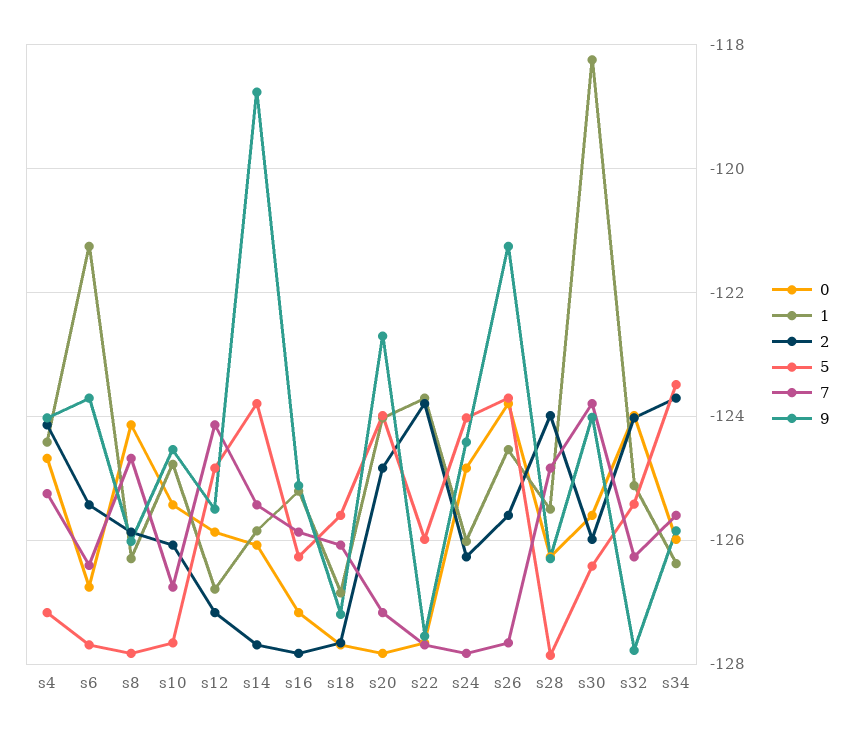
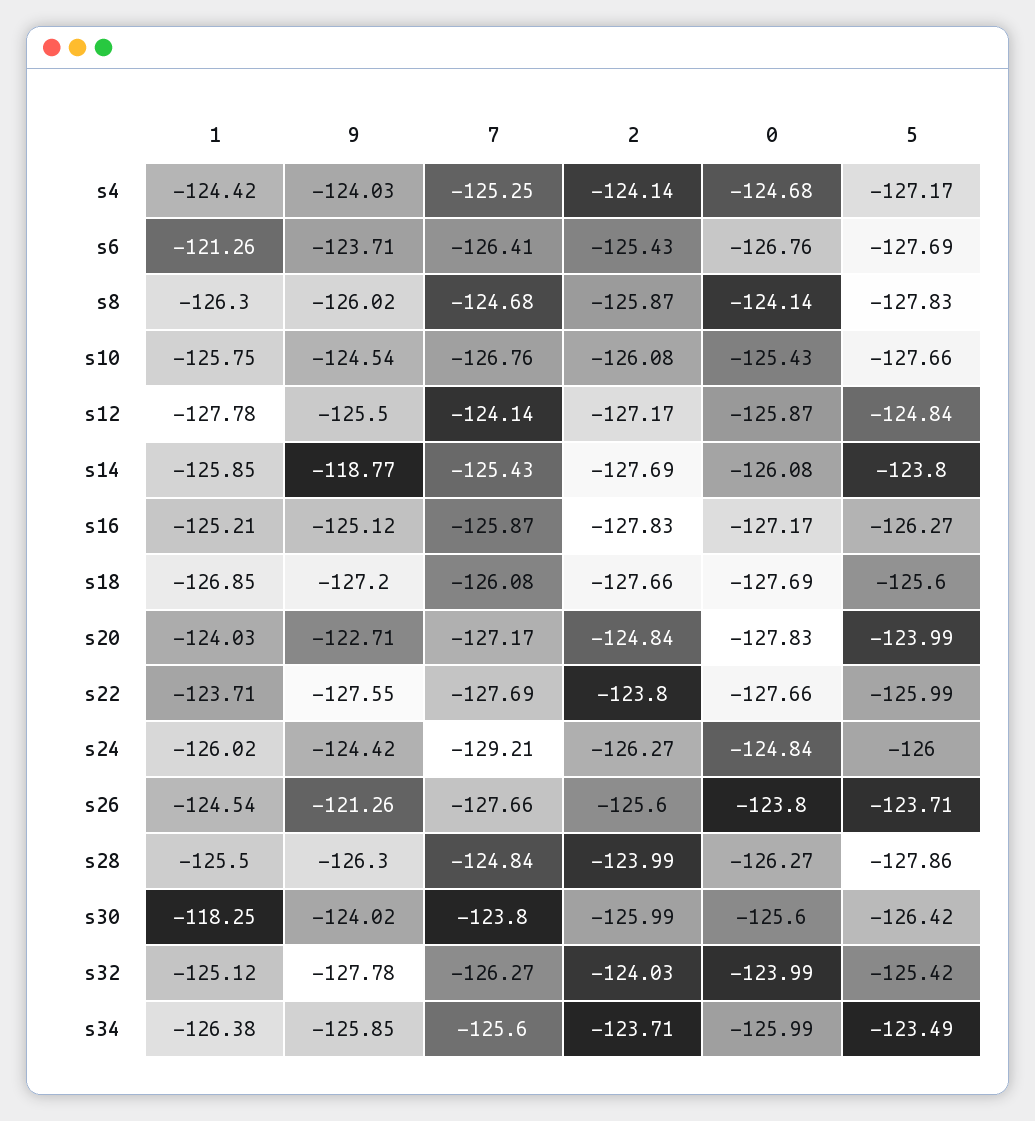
  {
    "0": {
      "s4": -124.68,
      "s6": -126.76,
      "s8": -124.14,
      "s10": -125.43,
      "s12": -125.87,
      "s14": -126.08,
      "s16": -127.17,
      "s18": -127.69,
      "s20": -127.83,
      "s22": -127.66,
      "s24": -124.84,
      "s26": -123.8,
      "s28": -126.27,
      "s30": -125.6,
      "s32": -123.99,
      "s34": -125.99
    },
    "1": {
      "s4": -124.42,
      "s6": -121.26,
      "s8": -126.3,
-     "s10": -124.8,
+     "s10": -125.75,
-     "s12": -126.8,
+     "s12": -127.78,
      "s14": -125.85,
      "s16": -125.21,
      "s18": -126.85,
      "s20": -124.03,
      "s22": -123.71,
      "s24": -126.02,
      "s26": -124.54,
      "s28": -125.5,
      "s30": -118.25,
      "s32": -125.12,
      "s34": -126.38
    },
    "2": {
      "s4": -124.14,
      "s6": -125.43,
      "s8": -125.87,
      "s10": -126.08,
      "s12": -127.17,
      "s14": -127.69,
      "s16": -127.83,
      "s18": -127.66,
      "s20": -124.84,
      "s22": -123.8,
      "s24": -126.27,
      "s26": -125.6,
      "s28": -123.99,
      "s30": -125.99,
      "s32": -124.03,
      "s34": -123.71
    },
    "5": {
      "s4": -127.17,
      "s6": -127.69,
      "s8": -127.83,
      "s10": -127.66,
      "s12": -124.84,
      "s14": -123.8,
      "s16": -126.27,
      "s18": -125.6,
      "s20": -123.99,
      "s22": -125.99,
-     "s24": -124,
+     "s24": -126,
      "s26": -123.71,
      "s28": -127.86,
      "s30": -126.42,
      "s32": -125.42,
      "s34": -123.49
    },
    "7": {
      "s4": -125.25,
      "s6": -126.41,
      "s8": -124.68,
      "s10": -126.76,
      "s12": -124.14,
      "s14": -125.43,
      "s16": -125.87,
      "s18": -126.08,
      "s20": -127.17,
      "s22": -127.69,
-     "s24": -127.8,
+     "s24": -129.21,
      "s26": -127.66,
      "s28": -124.84,
      "s30": -123.8,
      "s32": -126.27,
      "s34": -125.6
    },
    "9": {
      "s4": -124.03,
      "s6": -123.71,
      "s8": -126.02,
      "s10": -124.54,
      "s12": -125.5,
      "s14": -118.77,
      "s16": -125.12,
      "s18": -127.2,
      "s20": -122.71,
      "s22": -127.55,
      "s24": -124.42,
      "s26": -121.26,
      "s28": -126.3,
      "s30": -124.02,
      "s32": -127.78,
      "s34": -125.85
    }
  }

